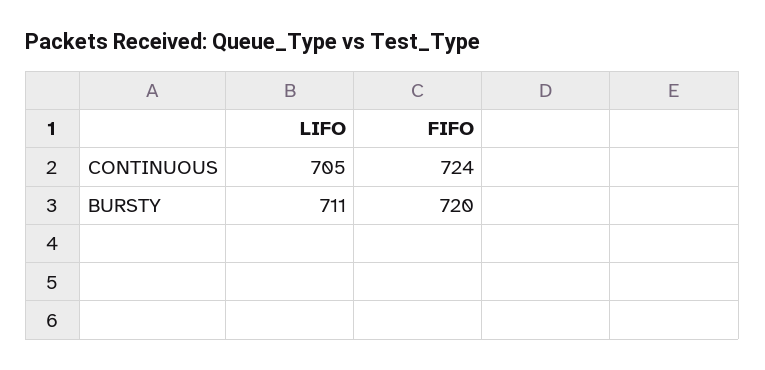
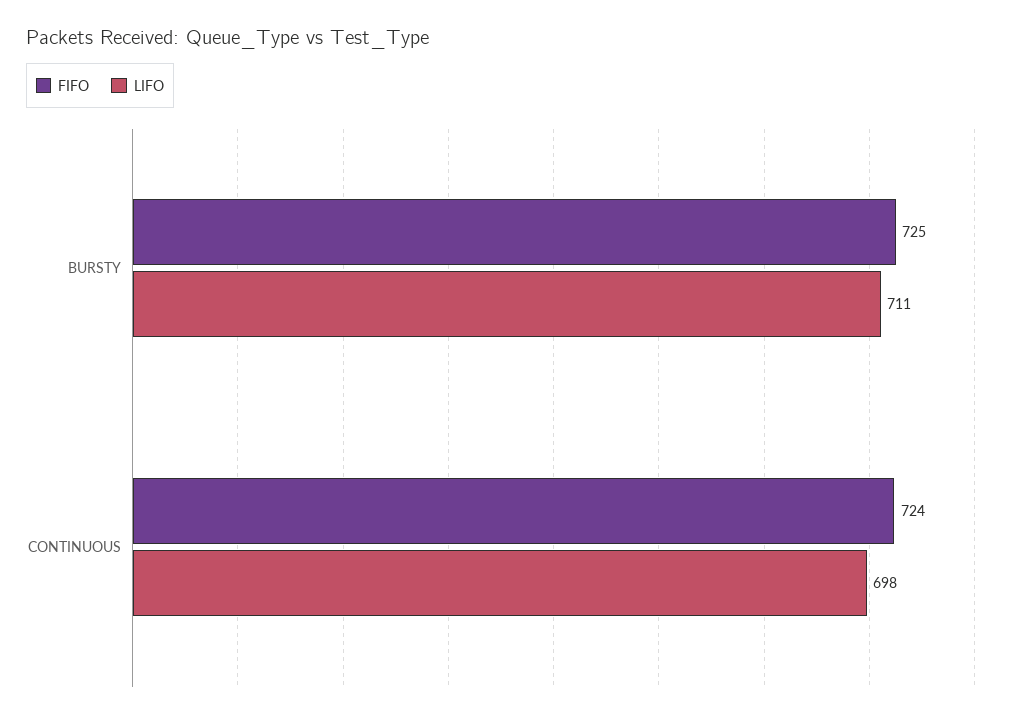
  {
    "LIFO": {
-     "CONTINUOUS": 705,
+     "CONTINUOUS": 698,
      "BURSTY": 711
    },
    "FIFO": {
      "CONTINUOUS": 724,
-     "BURSTY": 720
+     "BURSTY": 725
    }
  }

